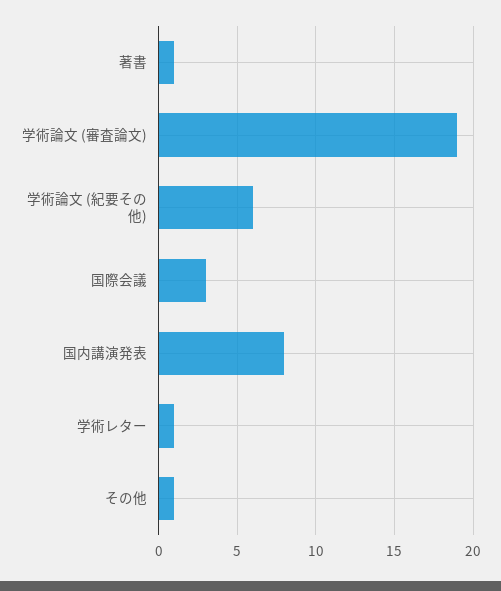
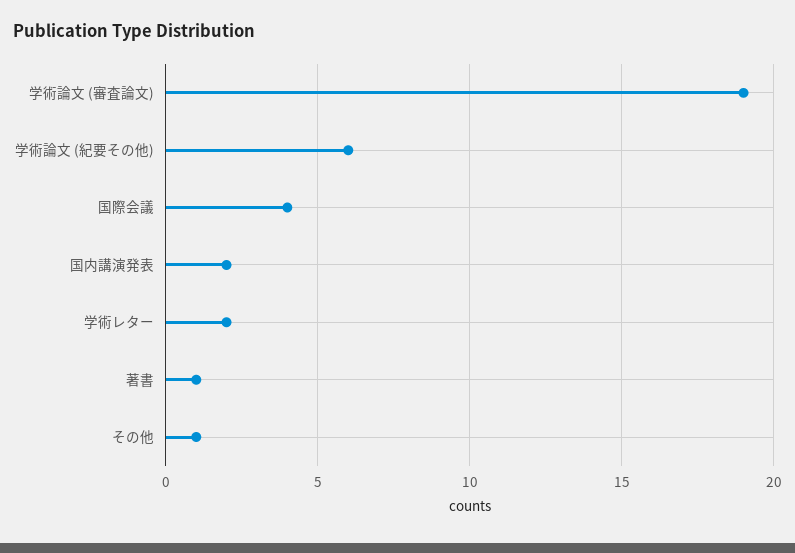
  {
    "著書": 1,
    "学術論文 (審査論文)": 19,
    "学術論文 (紀要その他)": 6,
-   "国際会議": 3,
+   "国際会議": 4,
-   "国内講演発表": 8,
+   "国内講演発表": 2,
-   "学術レター": 1,
+   "学術レター": 2,
    "その他": 1
  }

